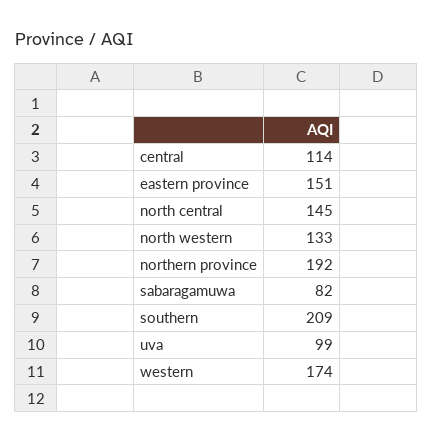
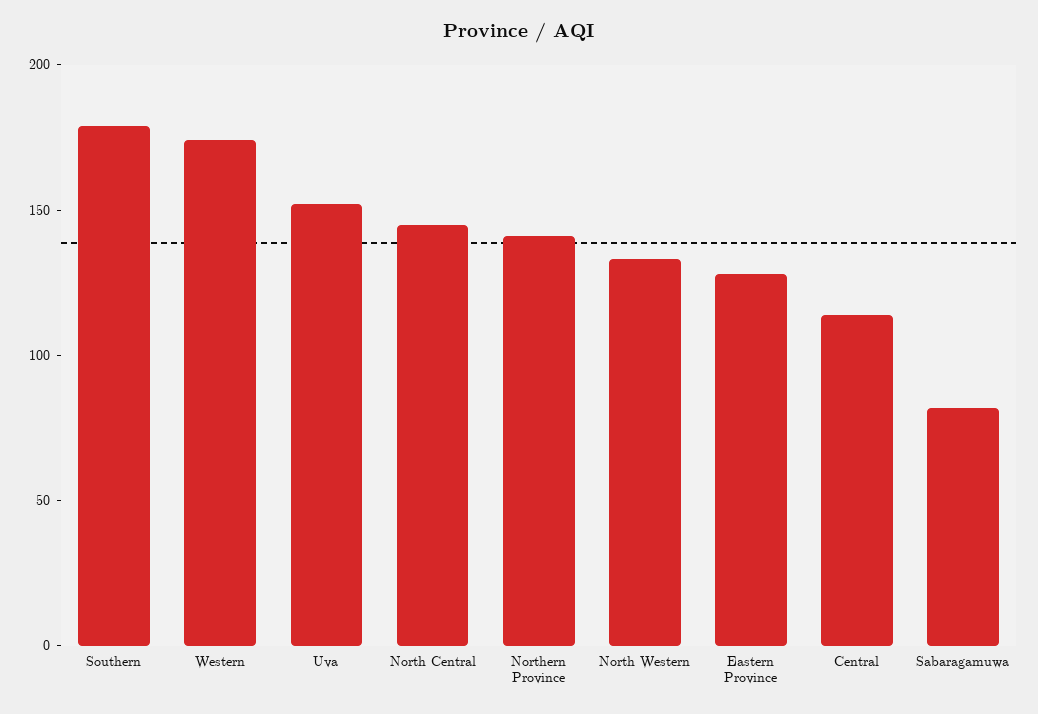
  {
    "central": 114,
-   "eastern province": 151,
+   "eastern province": 130,
    "north central": 145,
    "north western": 133,
-   "northern province": 192,
+   "northern province": 140,
    "sabaragamuwa": 82,
-   "southern": 209,
+   "southern": 180,
-   "uva": 99,
+   "uva": 150,
    "western": 174
  }

